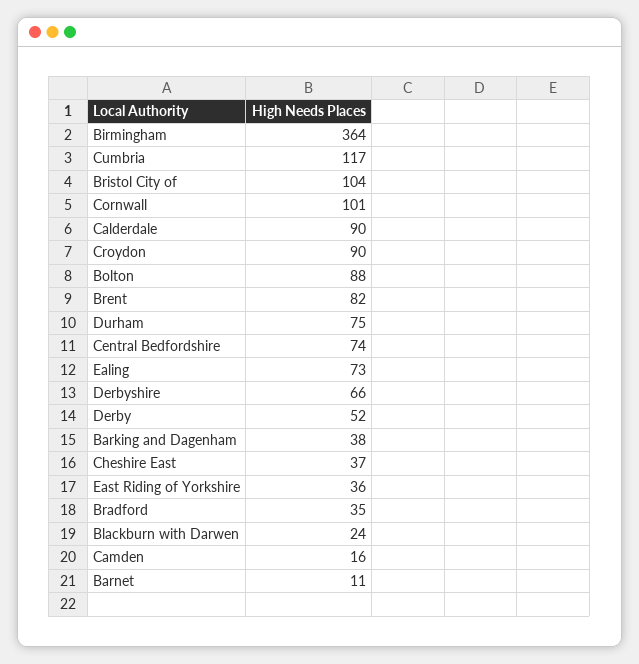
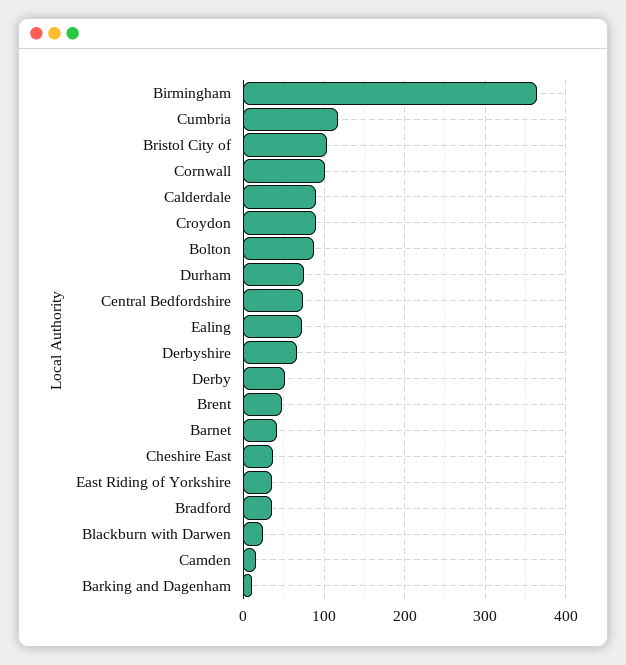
  {
    "Birmingham": 364,
    "Cumbria": 117,
    "Bristol City of": 104,
    "Cornwall": 101,
    "Calderdale": 90,
    "Croydon": 90,
    "Bolton": 88,
-   "Brent": 82,
+   "Brent": 50,
    "Durham": 75,
    "Central Bedfordshire": 74,
    "Ealing": 73,
    "Derbyshire": 66,
    "Derby": 52,
-   "Barking and Dagenham": 38,
+   "Barking and Dagenham": 10,
    "Cheshire East": 37,
    "East Riding of Yorkshire": 36,
    "Bradford": 35,
    "Blackburn with Darwen": 24,
    "Camden": 16,
-   "Barnet": 11
+   "Barnet": 40
  }

